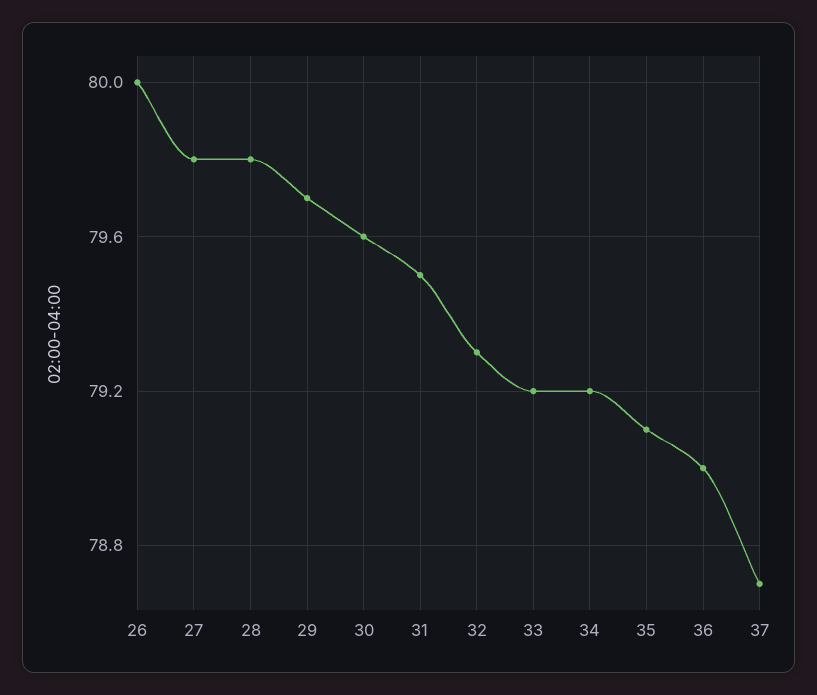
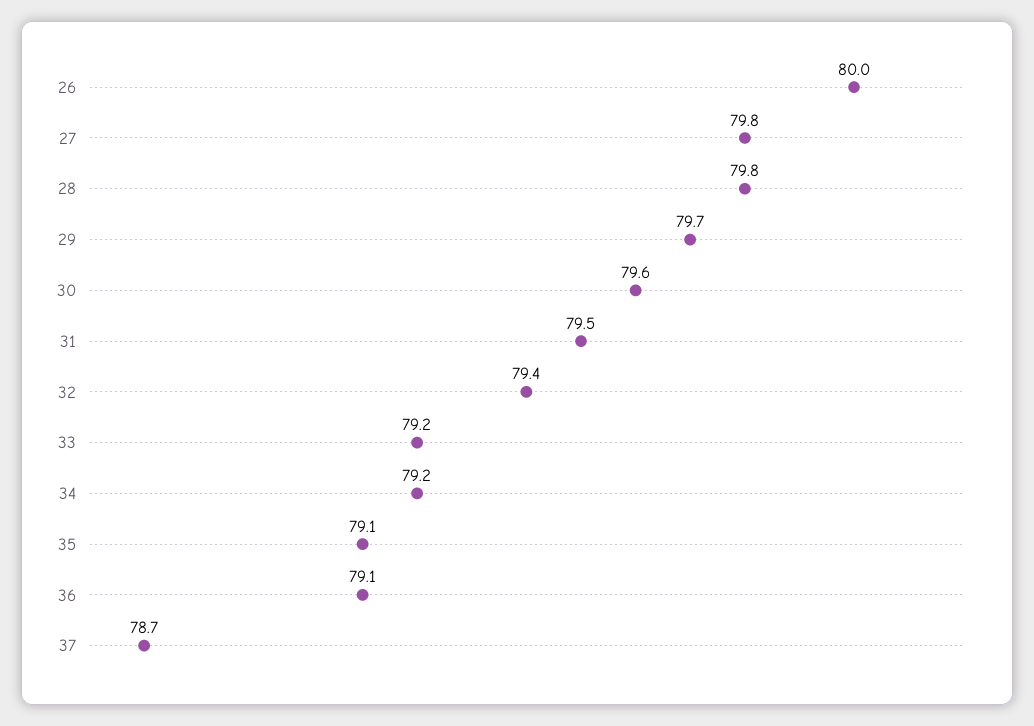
  {
    "26": 80,
    "27": 79.8,
    "28": 79.8,
    "29": 79.7,
    "30": 79.6,
    "31": 79.5,
-   "32": 79.3,
+   "32": 79.4,
    "33": 79.2,
    "34": 79.2,
    "35": 79.1,
-   "36": 79,
+   "36": 79.1,
    "37": 78.7
  }

